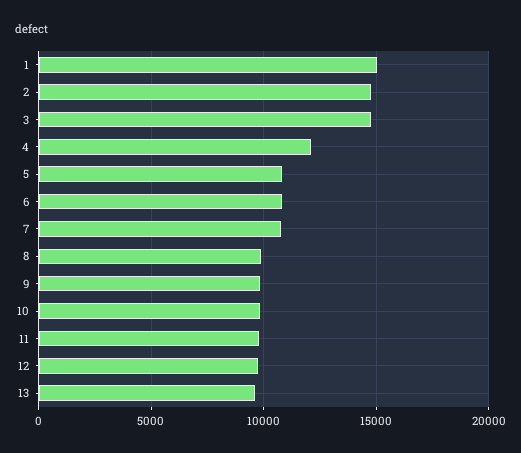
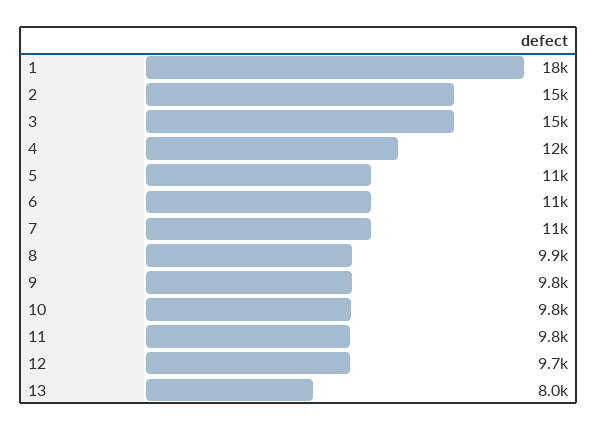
  {
-   "1": 15000,
+   "1": 18000,
    "2": 15000,
    "3": 15000,
    "4": 12000,
    "5": 11000,
    "6": 11000,
    "7": 11000,
    "8": 9900,
    "9": 9800,
    "10": 9800,
    "11": 9800,
    "12": 9700,
-   "13": 9500
+   "13": 8000
  }

